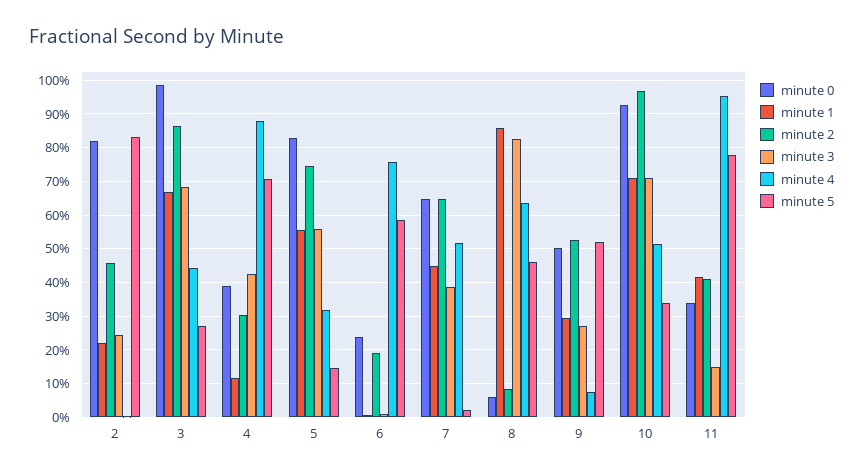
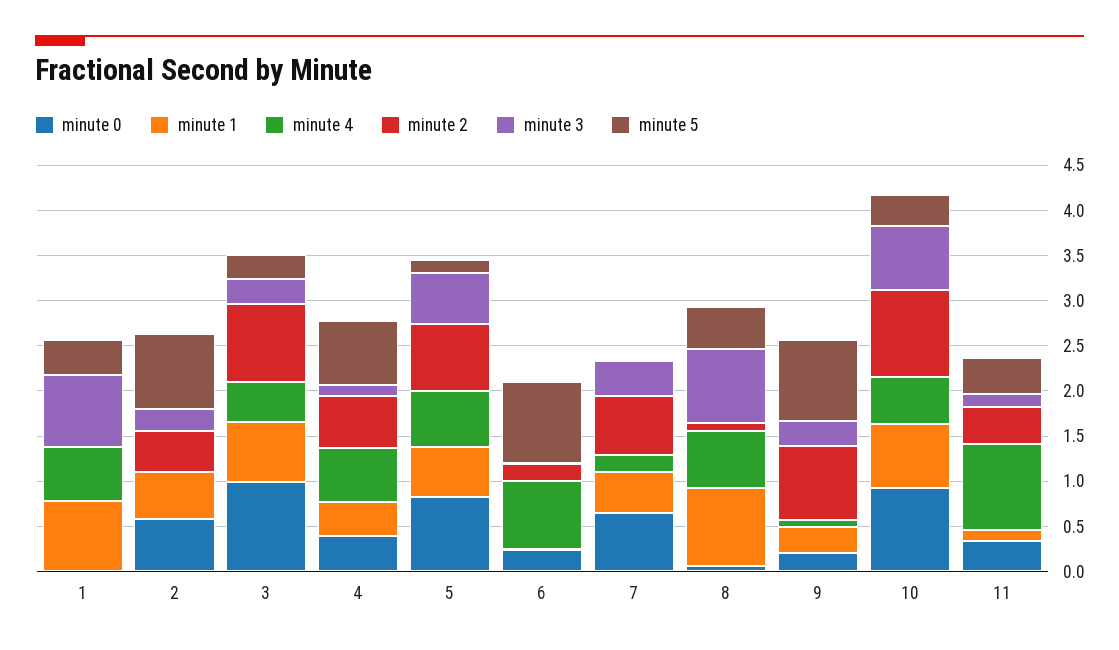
  {
    "minute 0": {
-     "2": 0.82,
+     "2": 0.6,
      "3": 0.98,
      "4": 0.4,
      "5": 0.82,
      "6": 0.24,
      "7": 0.64,
      "8": 0.06,
-     "9": 0.5,
+     "9": 0.2,
      "10": 0.92,
-     "11": 0.34
+     "11": 0.34,
+     "1": 0
    },
    "minute 1": {
-     "2": 0.22,
+     "2": 0.5,
      "3": 0.66,
-     "4": 0.12,
+     "4": 0.4,
      "5": 0.56,
      "6": 0,
      "7": 0.44,
      "8": 0.86,
      "9": 0.3,
      "10": 0.7,
-     "11": 0.42
+     "11": 0.1,
+     "1": 0.8
    },
    "minute 2": {
      "2": 0.46,
      "3": 0.86,
-     "4": 0.3,
+     "4": 0.6,
      "5": 0.74,
      "6": 0.2,
      "7": 0.64,
      "8": 0.08,
-     "9": 0.52,
+     "9": 0.8,
      "10": 0.96,
-     "11": 0.4
+     "11": 0.4,
+     "1": 0
    },
    "minute 3": {
      "2": 0.24,
-     "3": 0.68,
+     "3": 0.3,
-     "4": 0.42,
+     "4": 0.1,
      "5": 0.56,
      "6": 0.02,
      "7": 0.38,
      "8": 0.82,
      "9": 0.28,
      "10": 0.7,
-     "11": 0.14
+     "11": 0.14,
+     "1": 0.8
    },
    "minute 4": {
      "2": 0,
      "3": 0.44,
-     "4": 0.88,
+     "4": 0.6,
-     "5": 0.32,
+     "5": 0.6,
      "6": 0.76,
-     "7": 0.52,
+     "7": 0.2,
      "8": 0.64,
      "9": 0.08,
      "10": 0.52,
-     "11": 0.96
+     "11": 0.96,
+     "1": 0.6
    },
    "minute 5": {
      "2": 0.84,
      "3": 0.28,
      "4": 0.7,
      "5": 0.14,
-     "6": 0.58,
+     "6": 0.9,
      "7": 0.02,
      "8": 0.46,
-     "9": 0.52,
+     "9": 0.9,
      "10": 0.34,
-     "11": 0.78
+     "11": 0.4,
+     "1": 0.4
    }
  }

